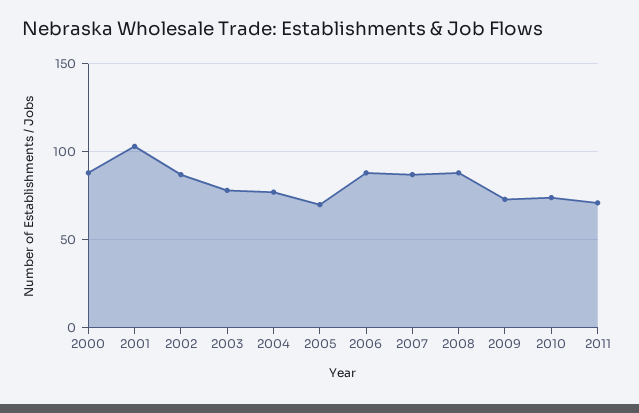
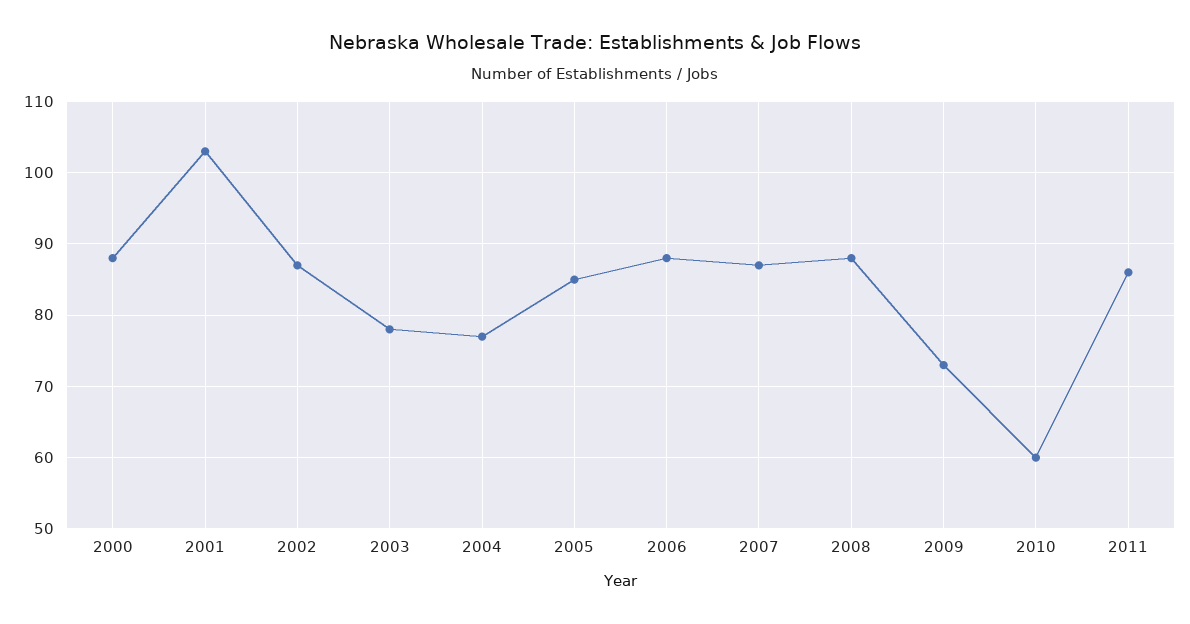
  {
    "2000": 88,
    "2001": 103,
    "2002": 87,
    "2003": 78,
    "2004": 77,
-   "2005": 70,
+   "2005": 85,
    "2006": 88,
    "2007": 87,
    "2008": 88,
    "2009": 73,
-   "2010": 75,
+   "2010": 60,
-   "2011": 70
+   "2011": 86
  }

